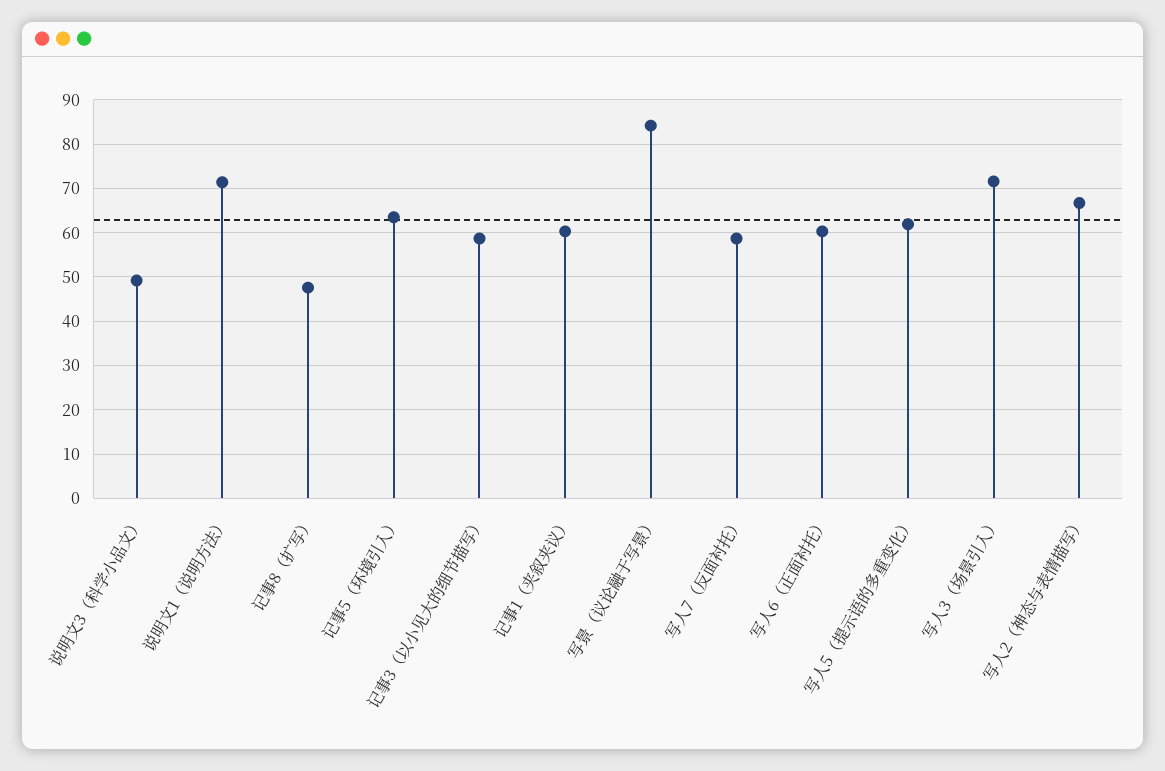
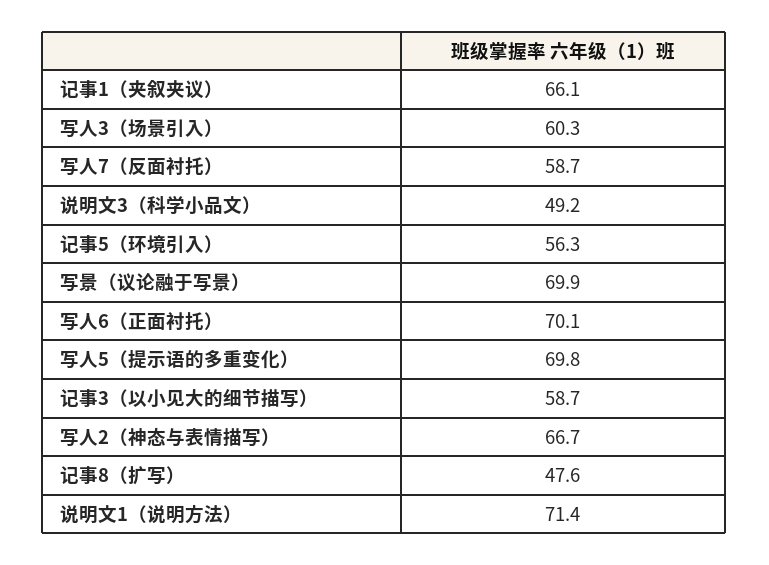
  {
    "说明文3（科学小品文）": 49.2,
    "说明文1（说明方法）": 71.4,
    "记事8（扩写）": 47.6,
-   "记事5（环境引入）": 64,
+   "记事5（环境引入）": 56.3,
    "记事3（以小见大的细节描写）": 58.7,
-   "记事1（夹叙夹议）": 60,
+   "记事1（夹叙夹议）": 66.1,
-   "写景（议论融于写景）": 84,
+   "写景（议论融于写景）": 69.9,
    "写人7（反面衬托）": 58.7,
-   "写人6（正面衬托）": 60,
+   "写人6（正面衬托）": 70.1,
-   "写人5（提示语的多重变化）": 62,
+   "写人5（提示语的多重变化）": 69.8,
-   "写人3（场景引入）": 72,
+   "写人3（场景引入）": 60.3,
    "写人2（神态与表情描写）": 66.7
  }

